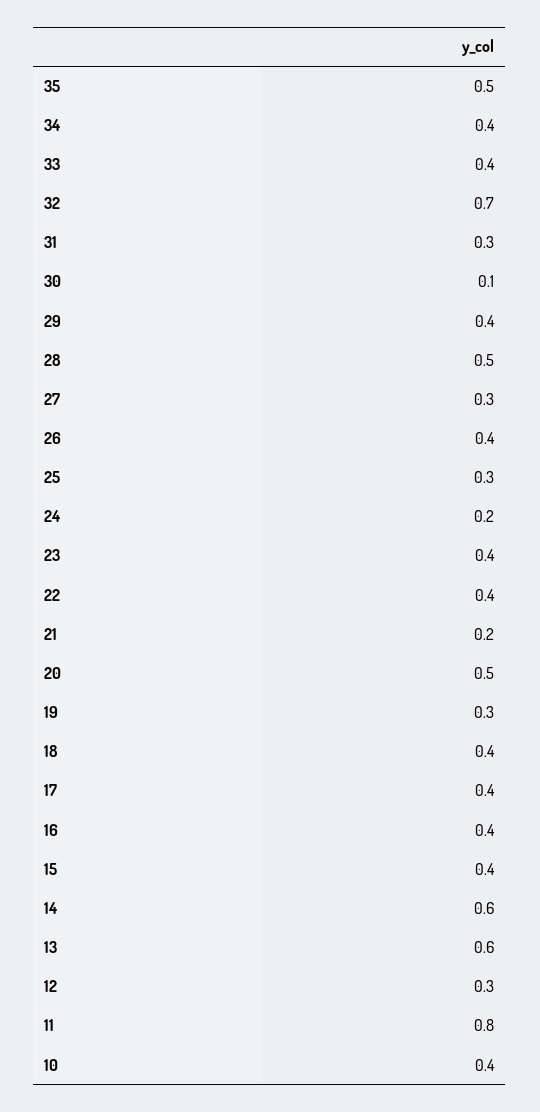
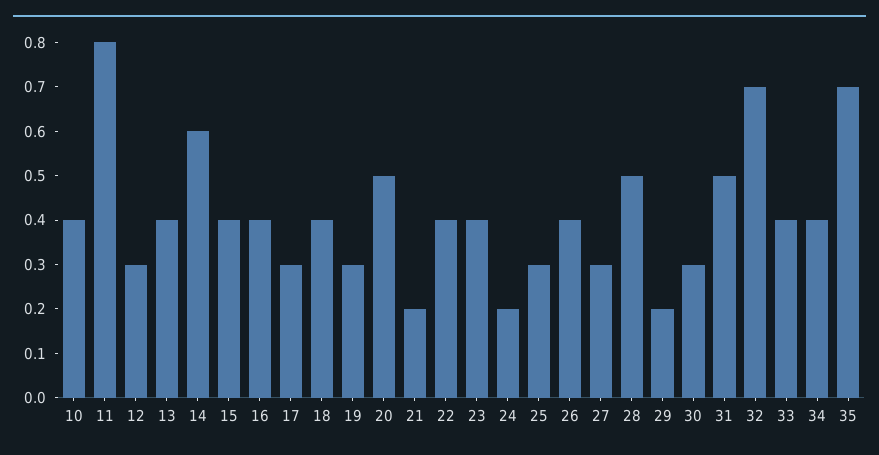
  {
-   "35": 0.5,
+   "35": 0.7,
    "34": 0.4,
    "33": 0.4,
    "32": 0.7,
-   "31": 0.3,
+   "31": 0.5,
-   "30": 0.1,
+   "30": 0.3,
-   "29": 0.4,
+   "29": 0.2,
    "28": 0.5,
    "27": 0.3,
    "26": 0.4,
    "25": 0.3,
    "24": 0.2,
    "23": 0.4,
    "22": 0.4,
    "21": 0.2,
    "20": 0.5,
    "19": 0.3,
    "18": 0.4,
-   "17": 0.4,
+   "17": 0.3,
    "16": 0.4,
    "15": 0.4,
    "14": 0.6,
-   "13": 0.6,
+   "13": 0.4,
    "12": 0.3,
    "11": 0.8,
    "10": 0.4
  }

